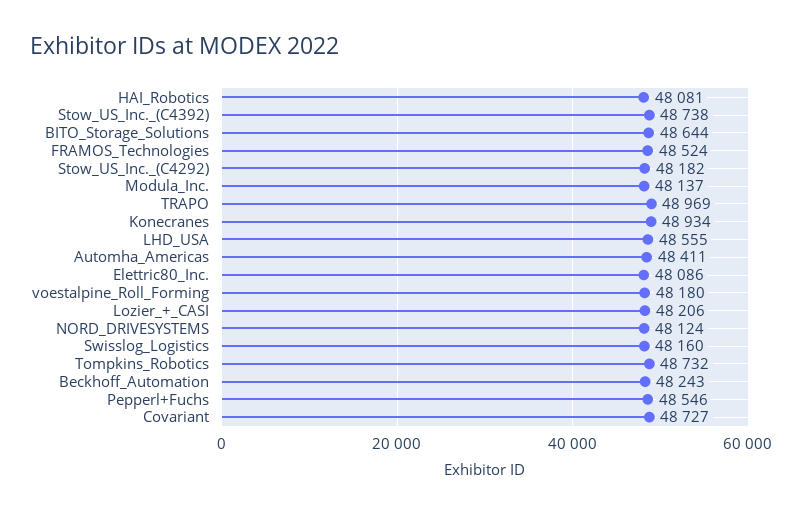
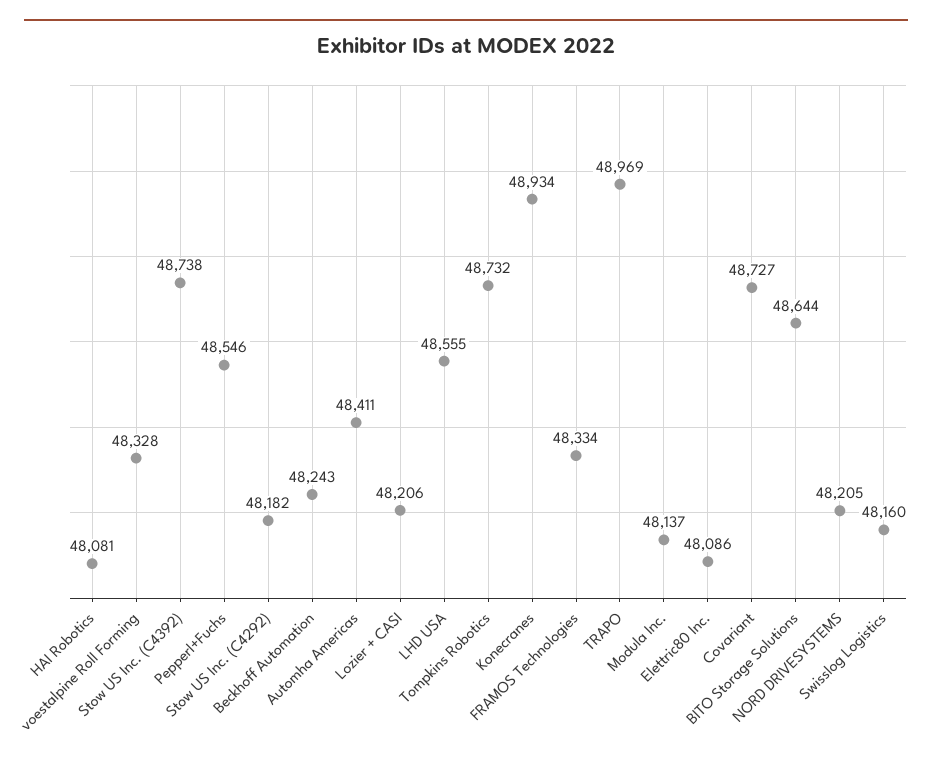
  {
    "HAI_Robotics": 48081,
    "Stow_US_Inc._(C4392)": 48738,
    "BITO_Storage_Solutions": 48644,
-   "FRAMOS_Technologies": 48524,
+   "FRAMOS_Technologies": 48334,
    "Stow_US_Inc._(C4292)": 48182,
    "Modula_Inc.": 48137,
    "TRAPO": 48969,
    "Konecranes": 48934,
    "LHD_USA": 48555,
    "Automha_Americas": 48411,
    "Elettric80_Inc.": 48086,
-   "voestalpine_Roll_Forming": 48180,
+   "voestalpine_Roll_Forming": 48328,
    "Lozier_+_CASI": 48206,
-   "NORD_DRIVESYSTEMS": 48124,
+   "NORD_DRIVESYSTEMS": 48205,
    "Swisslog_Logistics": 48160,
    "Tompkins_Robotics": 48732,
    "Beckhoff_Automation": 48243,
    "Pepperl+Fuchs": 48546,
    "Covariant": 48727
  }

